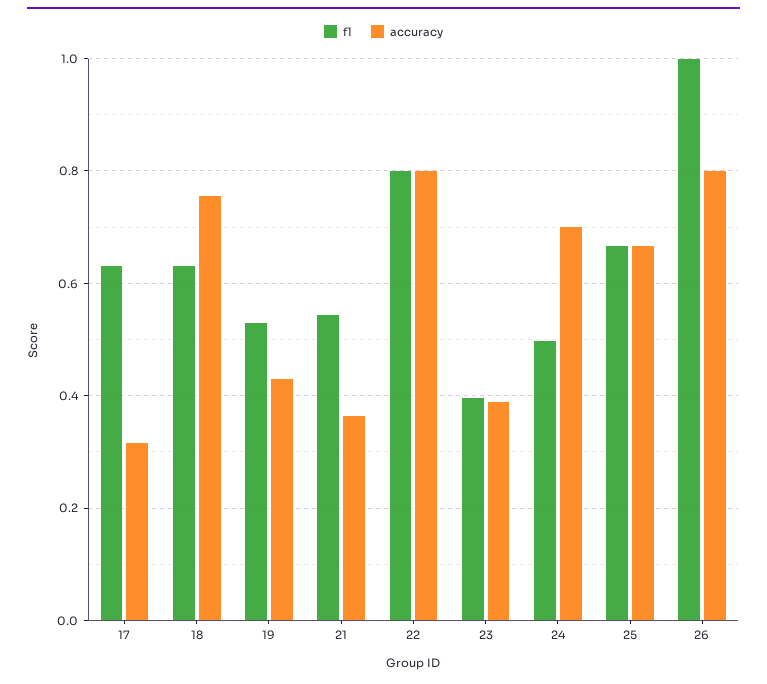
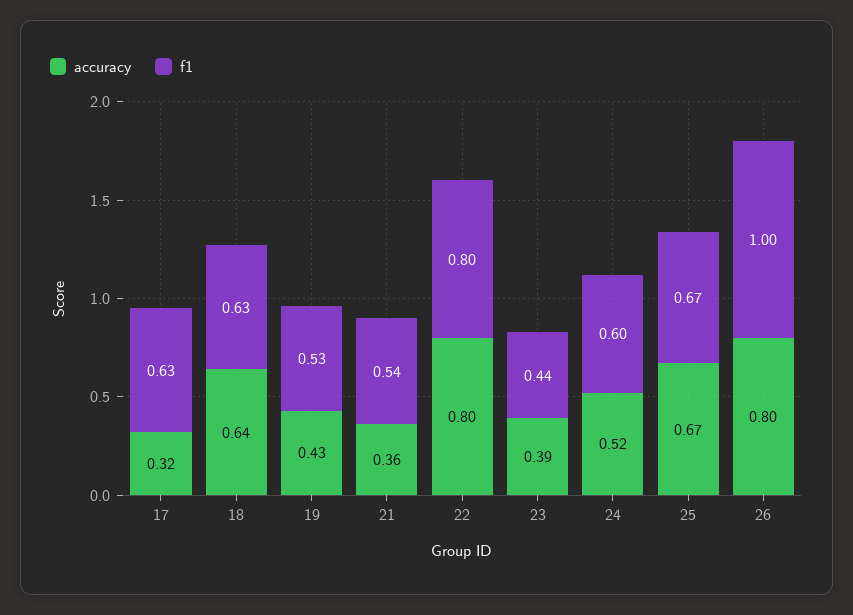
  {
    "f1": {
      "17": 0.63,
      "18": 0.63,
      "19": 0.53,
      "21": 0.54,
      "22": 0.8,
-     "23": 0.4,
+     "23": 0.44,
-     "24": 0.5,
+     "24": 0.6,
      "25": 0.67,
      "26": 1
    },
    "accuracy": {
      "17": 0.32,
-     "18": 0.76,
+     "18": 0.64,
      "19": 0.43,
      "21": 0.36,
      "22": 0.8,
      "23": 0.39,
-     "24": 0.7,
+     "24": 0.52,
      "25": 0.67,
      "26": 0.8
    }
  }

